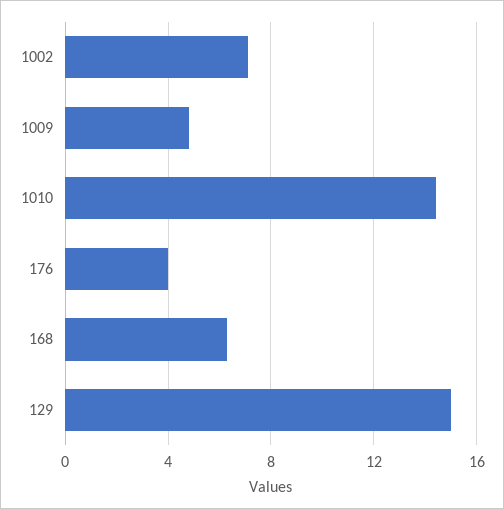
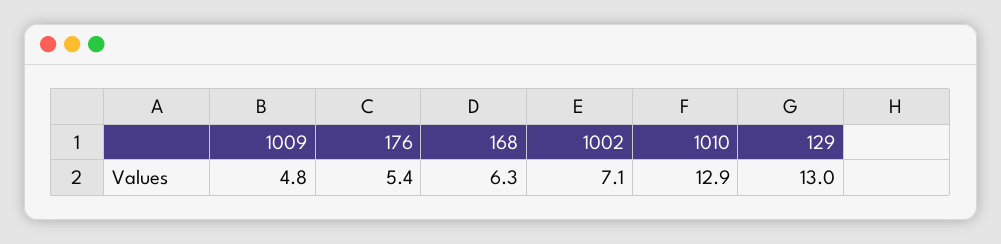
  {
    "1002": 7.1,
    "1009": 4.8,
-   "1010": 14.5,
+   "1010": 12.9,
-   "176": 4,
+   "176": 5.4,
    "168": 6.3,
-   "129": 15
+   "129": 13
  }

